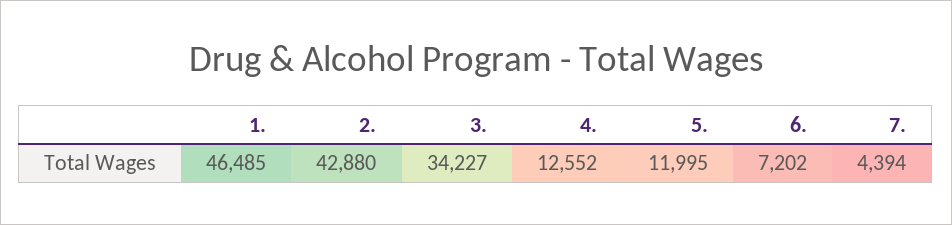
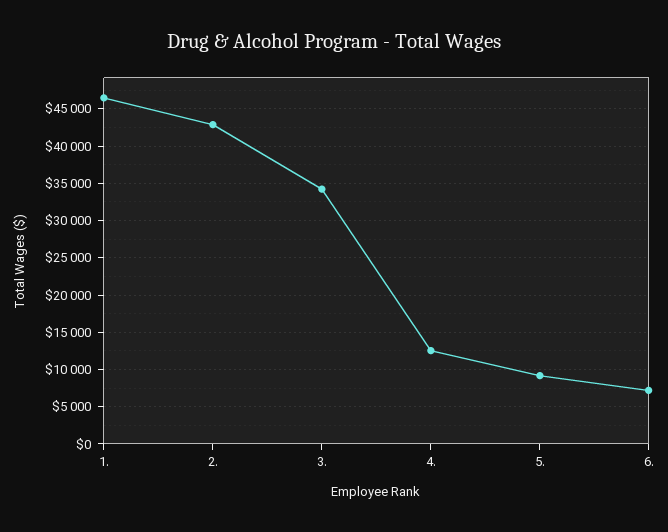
  {
    "1.": 46485,
    "2.": 42880,
    "3.": 34227,
    "4.": 12552,
-   "5.": 11995,
+   "5.": 9000,
-   "6.": 7202,
+   "6.": 7202
-   "7.": 4394
  }

